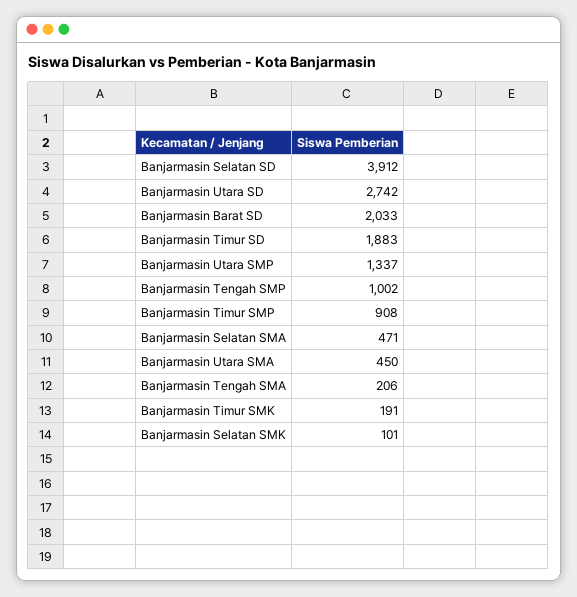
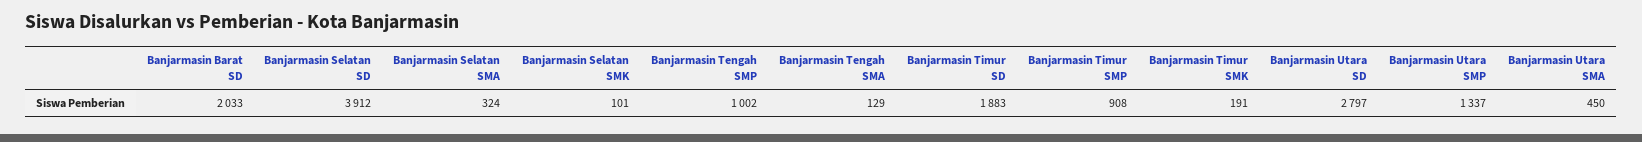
  {
    "Banjarmasin Selatan SD": 3912,
-   "Banjarmasin Utara SD": 2742,
+   "Banjarmasin Utara SD": 2797,
    "Banjarmasin Barat SD": 2033,
    "Banjarmasin Timur SD": 1883,
    "Banjarmasin Utara SMP": 1337,
    "Banjarmasin Tengah SMP": 1002,
    "Banjarmasin Timur SMP": 908,
-   "Banjarmasin Selatan SMA": 471,
+   "Banjarmasin Selatan SMA": 324,
    "Banjarmasin Utara SMA": 450,
-   "Banjarmasin Tengah SMA": 206,
+   "Banjarmasin Tengah SMA": 129,
    "Banjarmasin Timur SMK": 191,
    "Banjarmasin Selatan SMK": 101
  }

